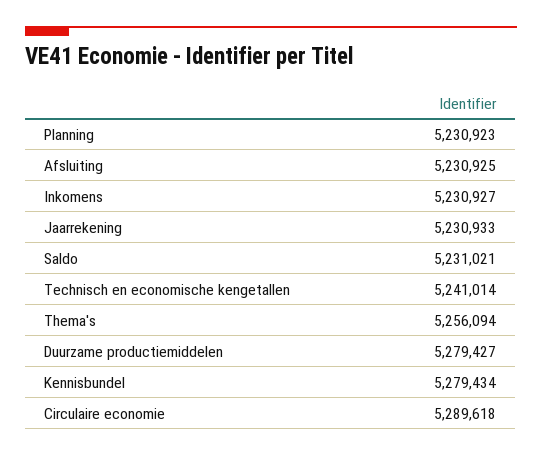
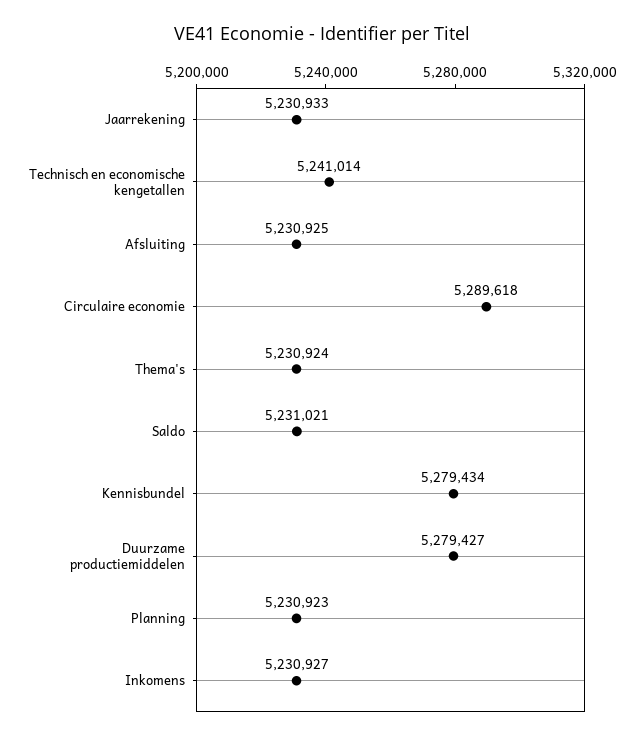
  {
    "Planning": 5230923,
    "Afsluiting": 5230925,
    "Inkomens": 5230927,
    "Jaarrekening": 5230933,
    "Saldo": 5231021,
    "Technisch en economische kengetallen": 5241014,
-   "Thema's": 5256094,
+   "Thema's": 5230924,
    "Duurzame productiemiddelen": 5279427,
    "Kennisbundel": 5279434,
    "Circulaire economie": 5289618
  }

